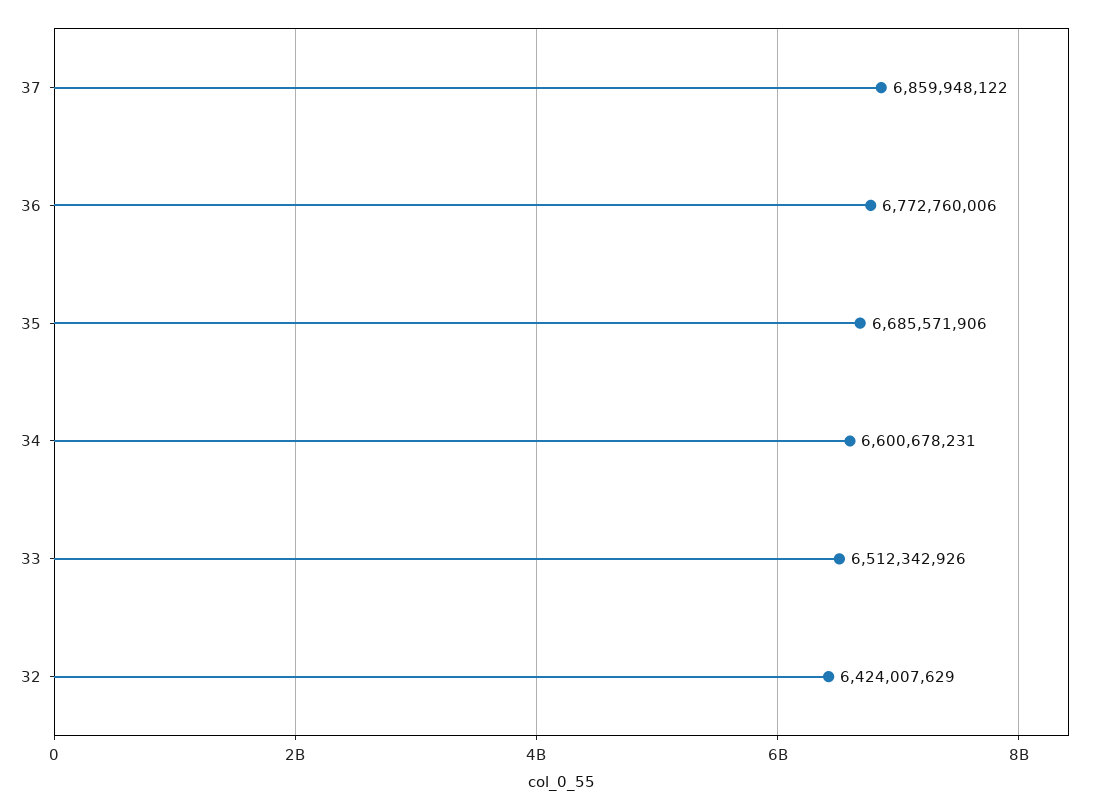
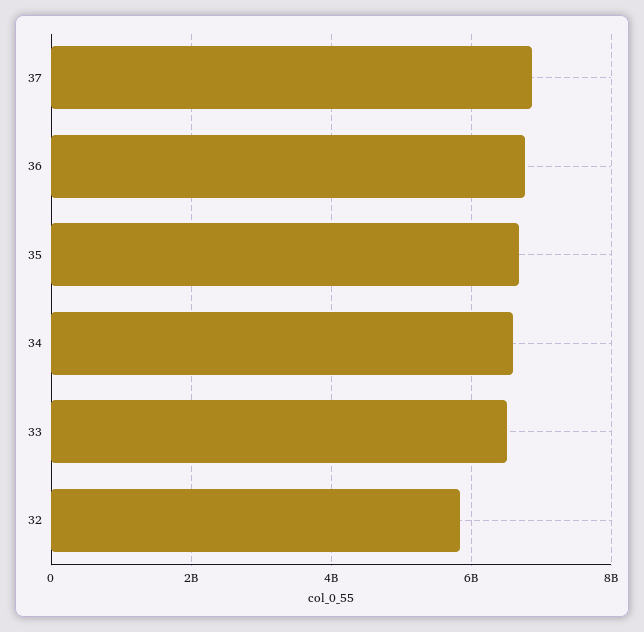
  {
    "37": 6859948122,
    "36": 6772760006,
    "35": 6685571906,
    "34": 6600678231,
    "33": 6512342926,
-   "32": 6424007629
+   "32": 5800000000
  }

